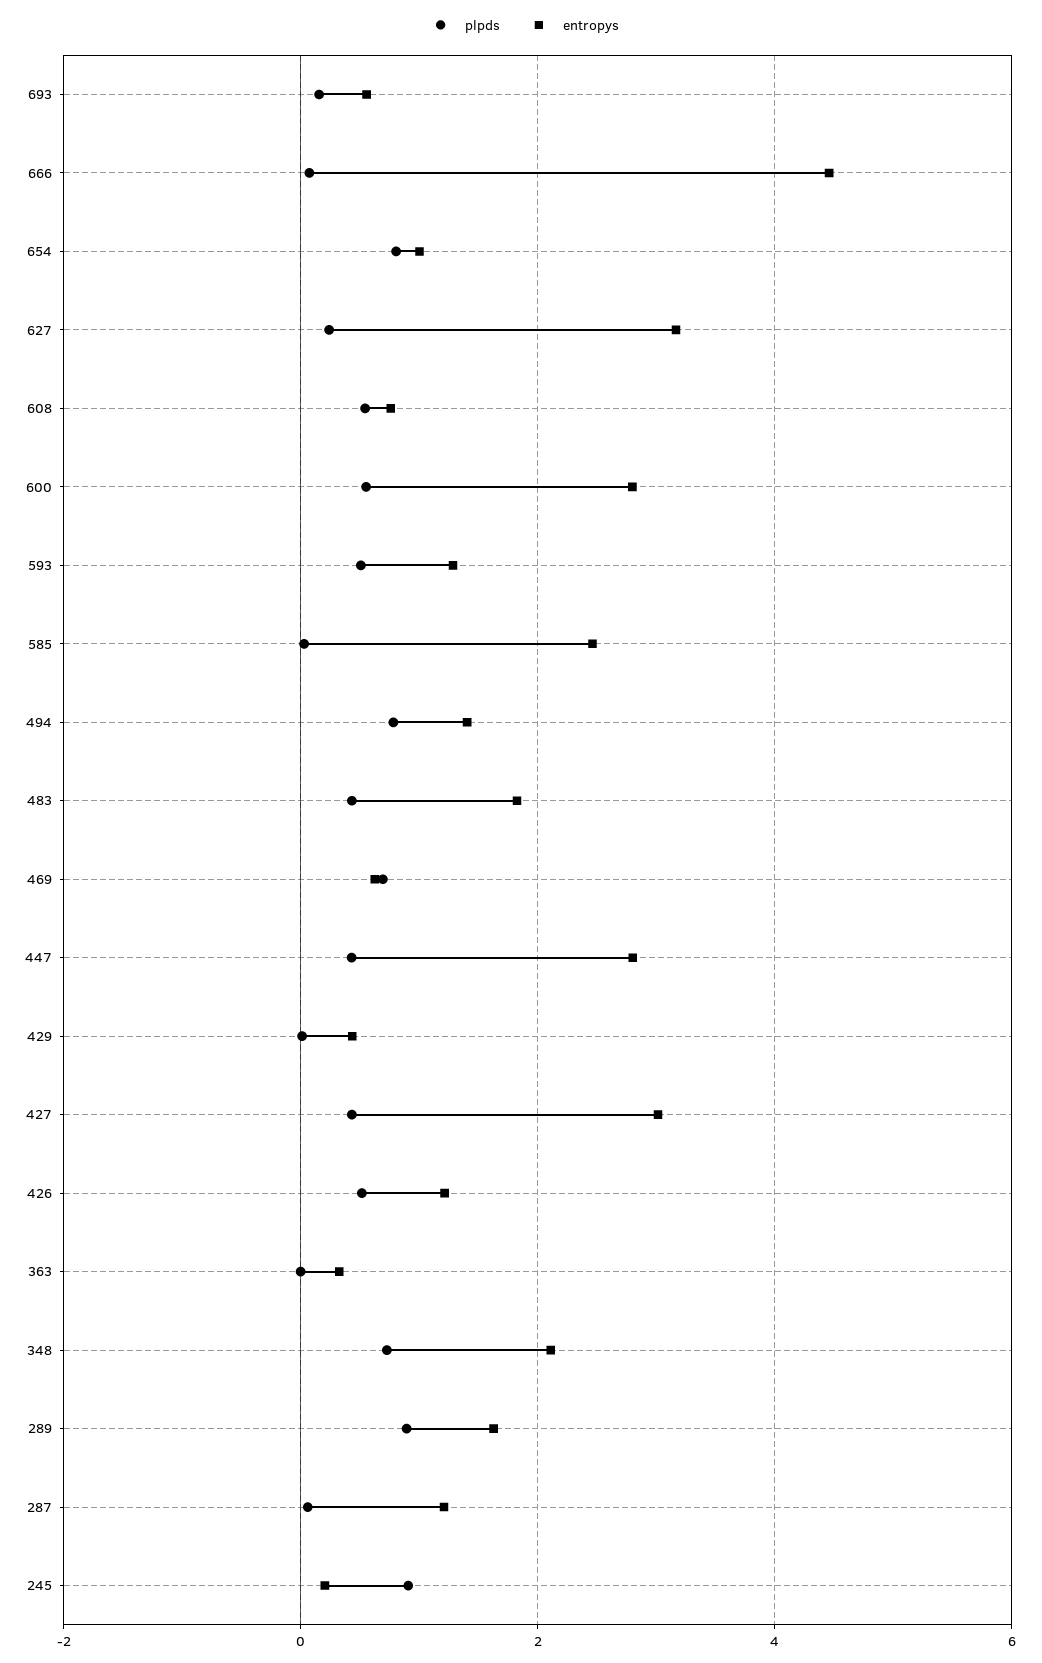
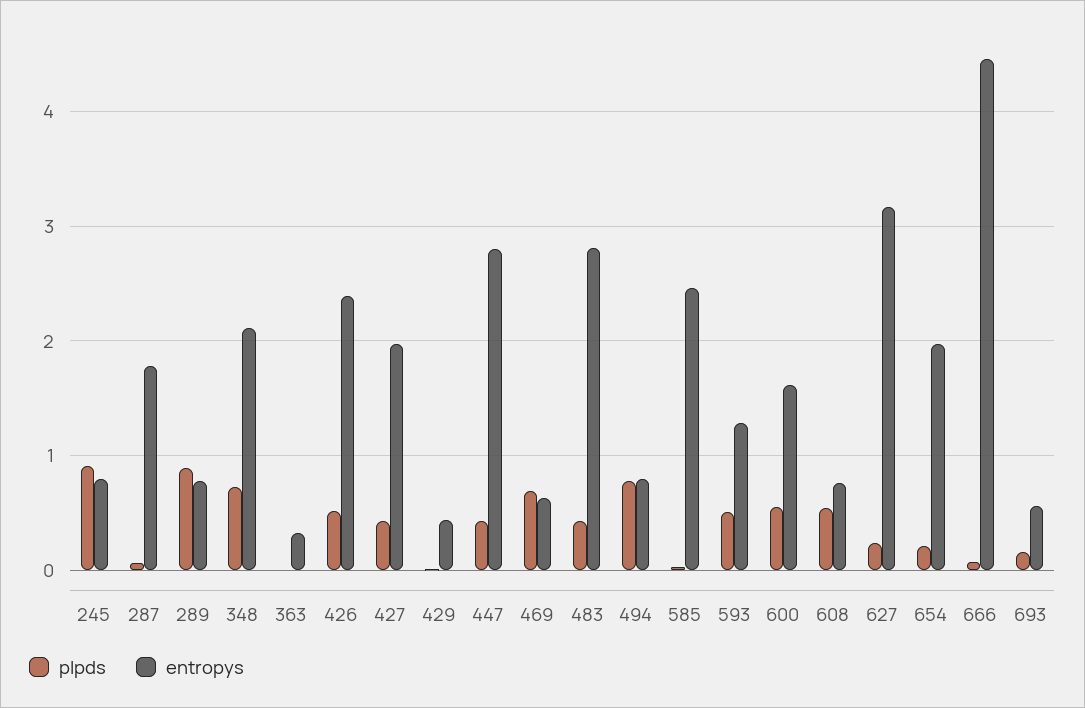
  {
    "plpds": {
      "693": 0.2,
      "666": 0.1,
-     "654": 0.8,
+     "654": 0.2,
      "627": 0.2,
      "608": 0.5,
      "600": 0.6,
      "593": 0.5,
      "585": 0,
      "494": 0.8,
      "483": 0.4,
      "469": 0.7,
      "447": 0.4,
      "429": 0,
      "427": 0.4,
      "426": 0.5,
      "363": 0,
      "348": 0.7,
      "289": 0.9,
      "287": 0.1,
      "245": 0.9
    },
    "entropys": {
      "693": 0.6,
      "666": 4.5,
-     "654": 1,
+     "654": 2,
      "627": 3.2,
      "608": 0.8,
-     "600": 2.8,
+     "600": 1.6,
      "593": 1.3,
      "585": 2.5,
-     "494": 1.4,
+     "494": 0.8,
-     "483": 1.8,
+     "483": 2.8,
      "469": 0.6,
      "447": 2.8,
      "429": 0.4,
-     "427": 3,
+     "427": 2,
-     "426": 1.2,
+     "426": 2.4,
      "363": 0.3,
      "348": 2.1,
-     "289": 1.6,
+     "289": 0.8,
-     "287": 1.2,
+     "287": 1.8,
-     "245": 0.2
+     "245": 0.8
    }
  }

